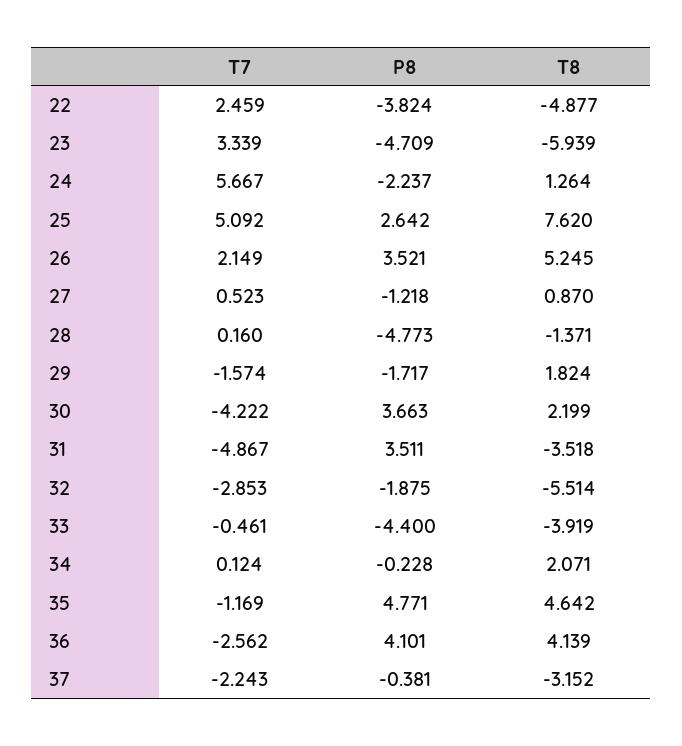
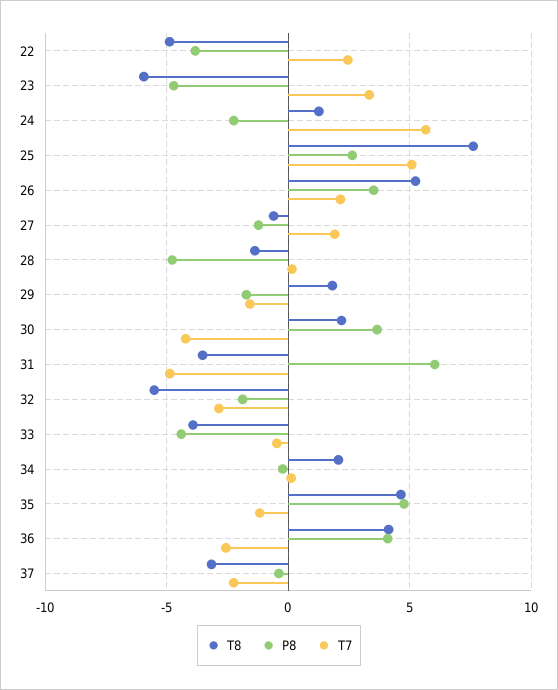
  {
    "T7": {
      "22": 2.459,
      "23": 3.339,
      "24": 5.667,
      "25": 5.092,
      "26": 2.149,
-     "27": 0.523,
+     "27": 2,
      "28": 0.16,
      "29": -1.574,
      "30": -4.222,
      "31": -4.867,
      "32": -2.853,
      "33": -0.461,
      "34": 0.124,
      "35": -1.169,
      "36": -2.562,
      "37": -2.243
    },
    "P8": {
      "22": -3.824,
      "23": -4.709,
      "24": -2.237,
      "25": 2.642,
      "26": 3.521,
      "27": -1.218,
      "28": -4.773,
      "29": -1.717,
      "30": 3.663,
-     "31": 3.511,
+     "31": 6,
      "32": -1.875,
      "33": -4.4,
      "34": -0.228,
      "35": 4.771,
      "36": 4.101,
      "37": -0.381
    },
    "T8": {
      "22": -4.877,
      "23": -5.939,
      "24": 1.264,
      "25": 7.62,
      "26": 5.245,
-     "27": 0.87,
+     "27": -0.5,
      "28": -1.371,
      "29": 1.824,
      "30": 2.199,
      "31": -3.518,
      "32": -5.514,
      "33": -3.919,
      "34": 2.071,
      "35": 4.642,
      "36": 4.139,
      "37": -3.152
    }
  }

